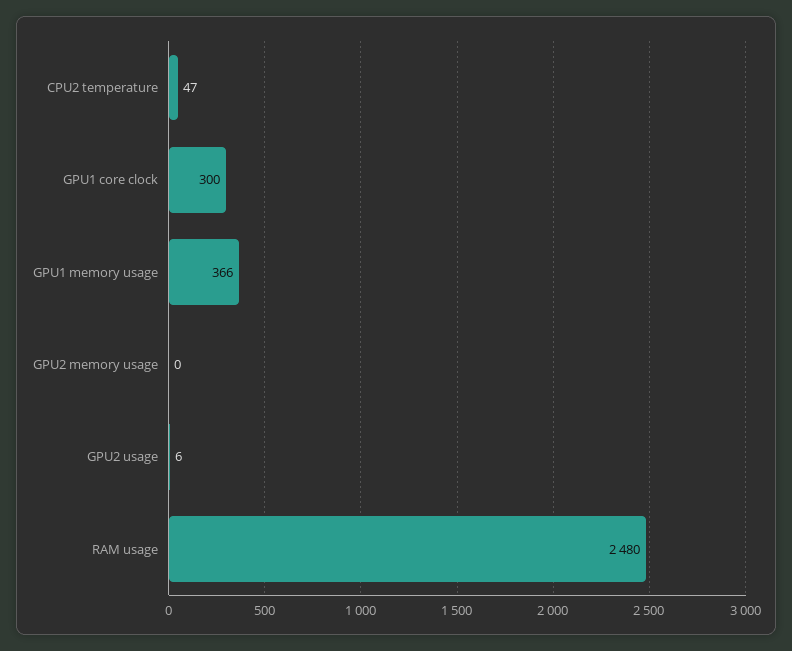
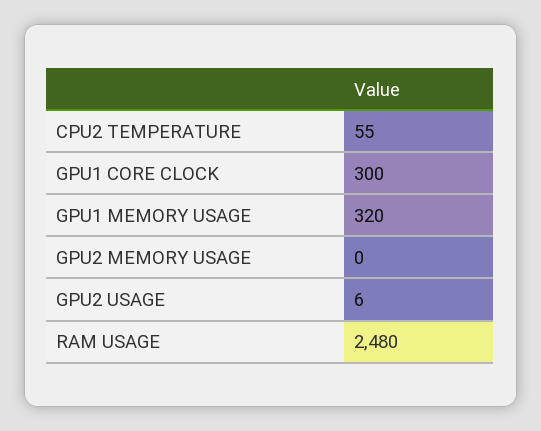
  {
-   "CPU2 temperature": 47,
+   "CPU2 temperature": 55,
    "GPU1 core clock": 300,
-   "GPU1 memory usage": 366,
+   "GPU1 memory usage": 320,
    "GPU2 memory usage": 0,
    "GPU2 usage": 6,
    "RAM usage": 2480
  }

